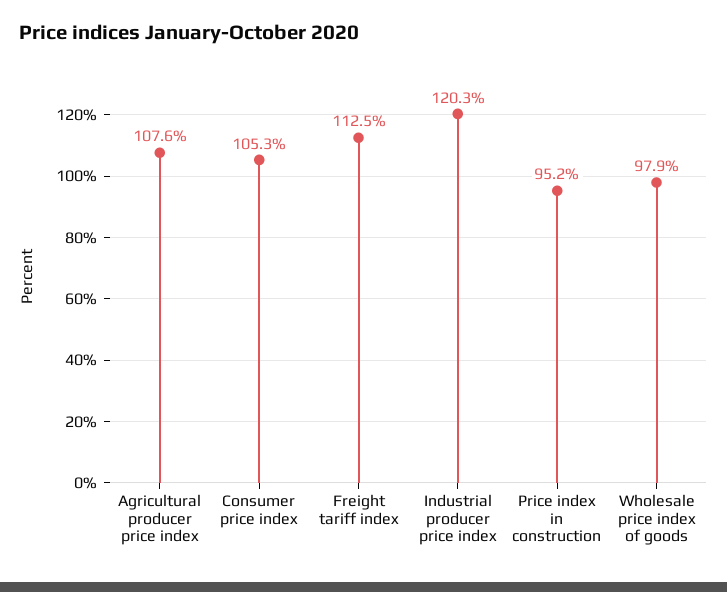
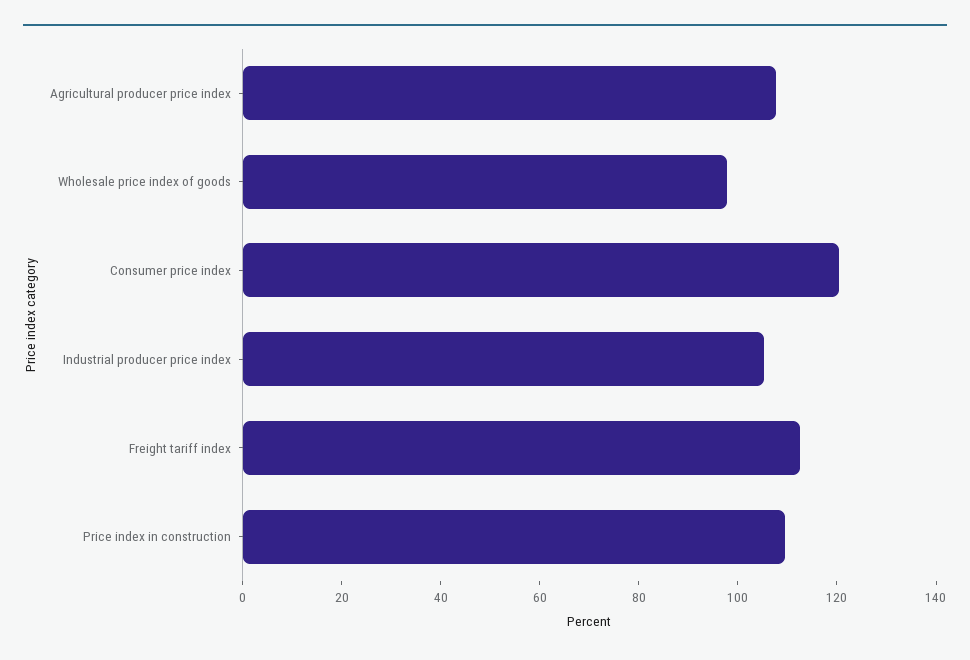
  {
    "Agricultural producer price index": 107.6,
-   "Consumer price index": 105.3,
+   "Consumer price index": 120,
    "Freight tariff index": 112.5,
-   "Industrial producer price index": 120.3,
+   "Industrial producer price index": 105,
-   "Price index in construction": 95.2,
+   "Price index in construction": 110,
    "Wholesale price index of goods": 97.9
  }

